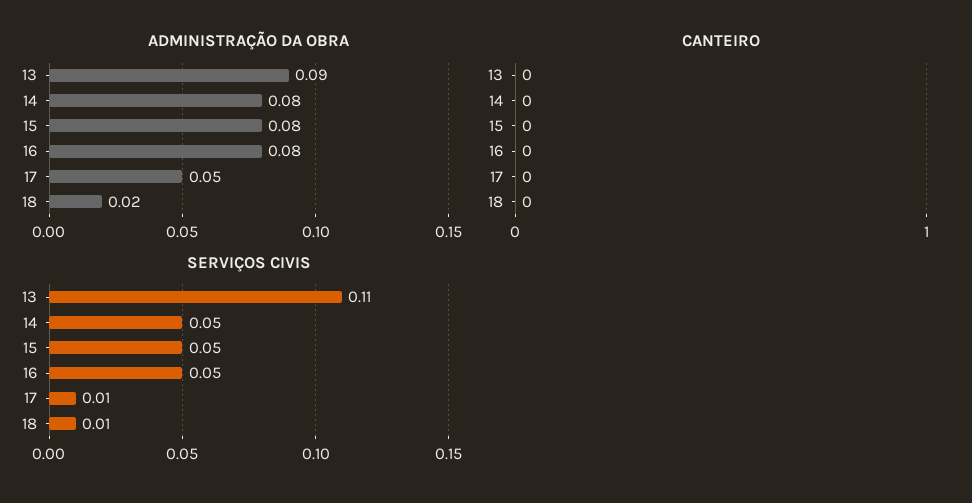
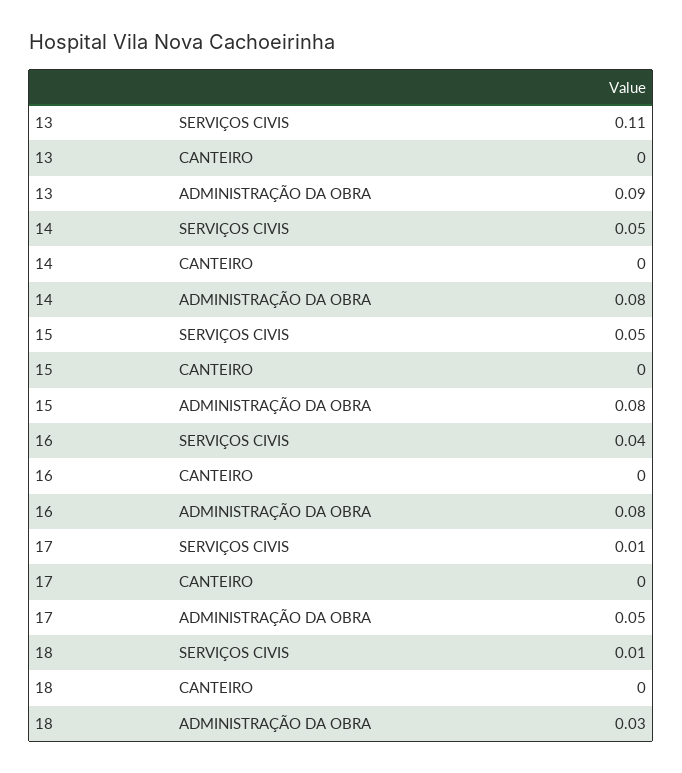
  {
    "ADMINISTRAÇÃO DA OBRA": {
      "13": 0.09,
      "14": 0.08,
      "15": 0.08,
      "16": 0.08,
      "17": 0.05,
-     "18": 0.02
+     "18": 0.03
    },
    "CANTEIRO": {
      "13": 0,
      "14": 0,
      "15": 0,
      "16": 0,
      "17": 0,
      "18": 0
    },
    "SERVIÇOS CIVIS": {
      "13": 0.11,
      "14": 0.05,
      "15": 0.05,
-     "16": 0.05,
+     "16": 0.04,
      "17": 0.01,
      "18": 0.01
    }
  }

